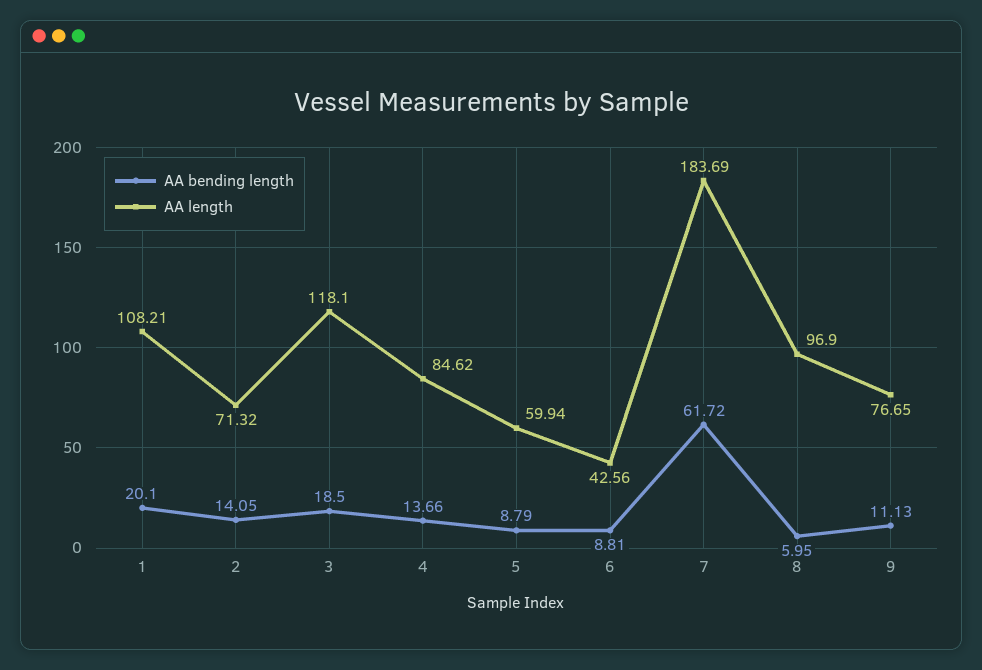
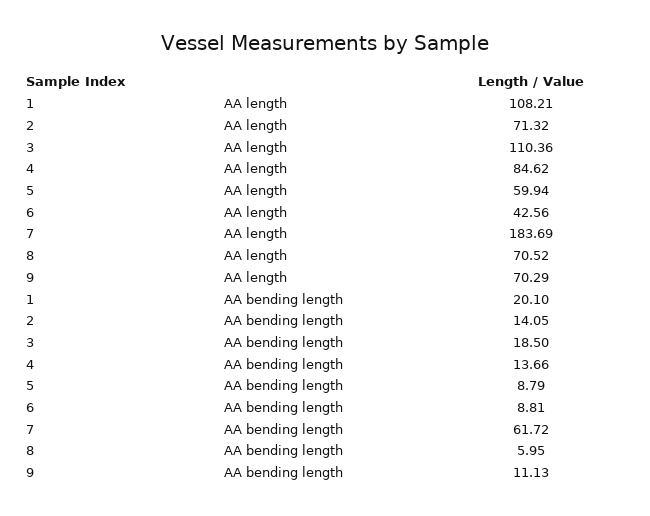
  {
    "AA bending length": {
      "1": 20.1,
      "2": 14.05,
      "3": 18.5,
      "4": 13.66,
      "5": 8.79,
      "6": 8.81,
      "7": 61.72,
      "8": 5.95,
      "9": 11.13
    },
    "AA length": {
      "1": 108.21,
      "2": 71.32,
-     "3": 118.1,
+     "3": 110.36,
      "4": 84.62,
      "5": 59.94,
      "6": 42.56,
      "7": 183.69,
-     "8": 96.9,
+     "8": 70.52,
-     "9": 76.65
+     "9": 70.29
    }
  }

